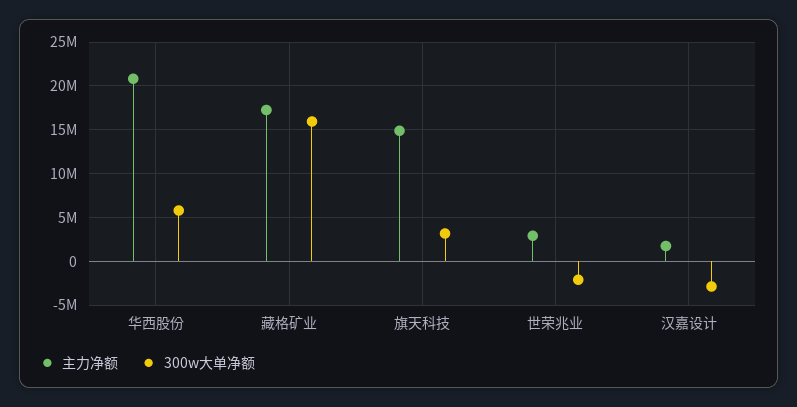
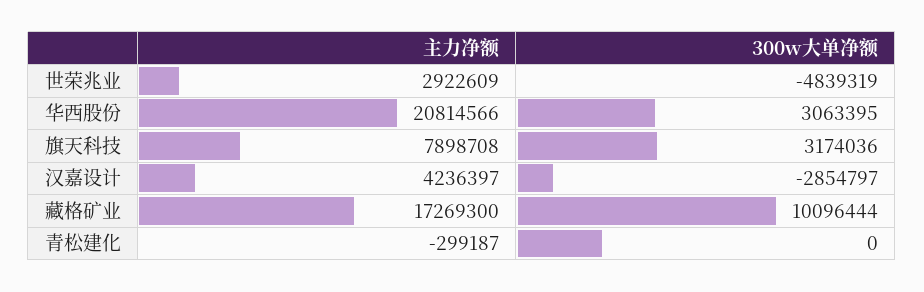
  {
    "主力净额": {
      "华西股份": 20814566,
      "藏格矿业": 17269300,
-     "旗天科技": 15000000,
+     "旗天科技": 7898708,
      "世荣兆业": 2922609,
-     "汉嘉设计": 2000000
+     "汉嘉设计": 4236397,
+     "青松建化": -299187
    },
    "300w大单净额": {
-     "华西股份": 6000000,
+     "华西股份": 3063395,
-     "藏格矿业": 16000000,
+     "藏格矿业": 10096444,
      "旗天科技": 3174036,
-     "世荣兆业": -2000000,
+     "世荣兆业": -4839319,
-     "汉嘉设计": -2854797
+     "汉嘉设计": -2854797,
+     "青松建化": 0
    }
  }

